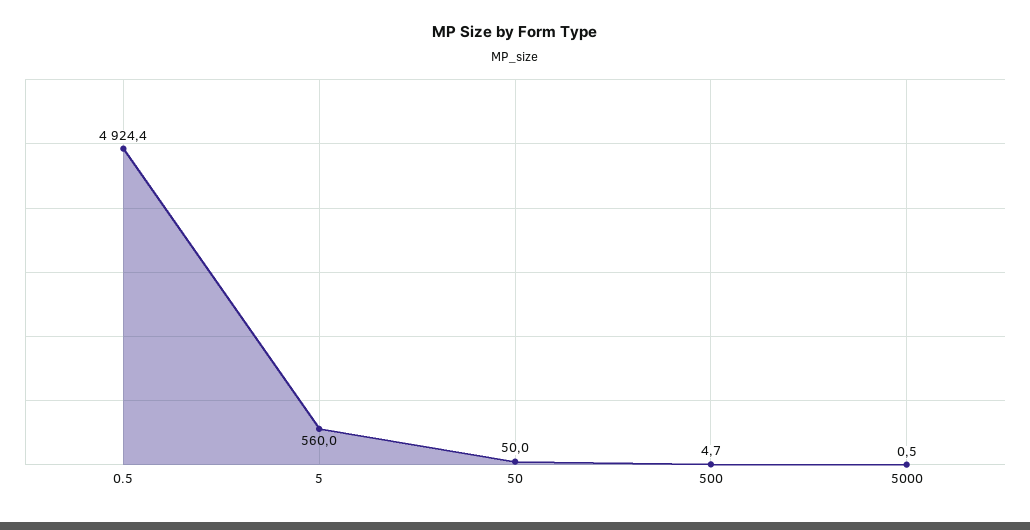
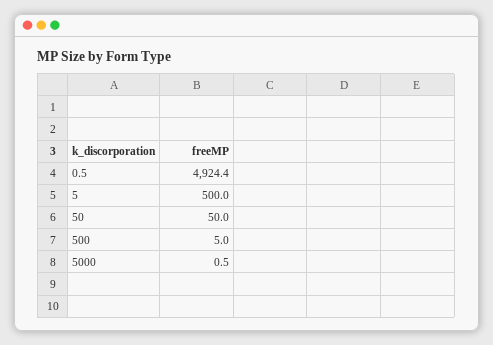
  {
    "0.5": 4924.4,
-   "5": 560,
+   "5": 500,
    "50": 50,
-   "500": 4.7,
+   "500": 5,
    "5000": 0.5
  }

